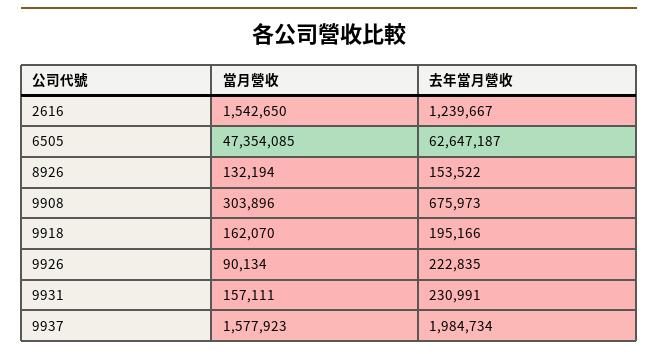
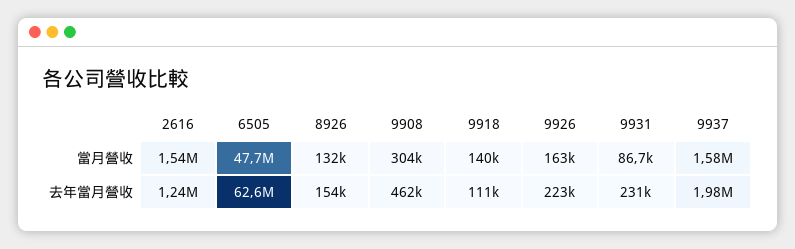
  {
    "當月營收": {
      "2616": 1542650,
-     "6505": 47354085,
+     "6505": 47700000,
      "8926": 132194,
      "9908": 303896,
-     "9918": 162070,
+     "9918": 140000,
-     "9926": 90134,
+     "9926": 163000,
-     "9931": 157111,
+     "9931": 86700,
      "9937": 1577923
    },
    "去年當月營收": {
      "2616": 1239667,
      "6505": 62647187,
      "8926": 153522,
-     "9908": 675973,
+     "9908": 462000,
-     "9918": 195166,
+     "9918": 111000,
      "9926": 222835,
      "9931": 230991,
      "9937": 1984734
    }
  }

